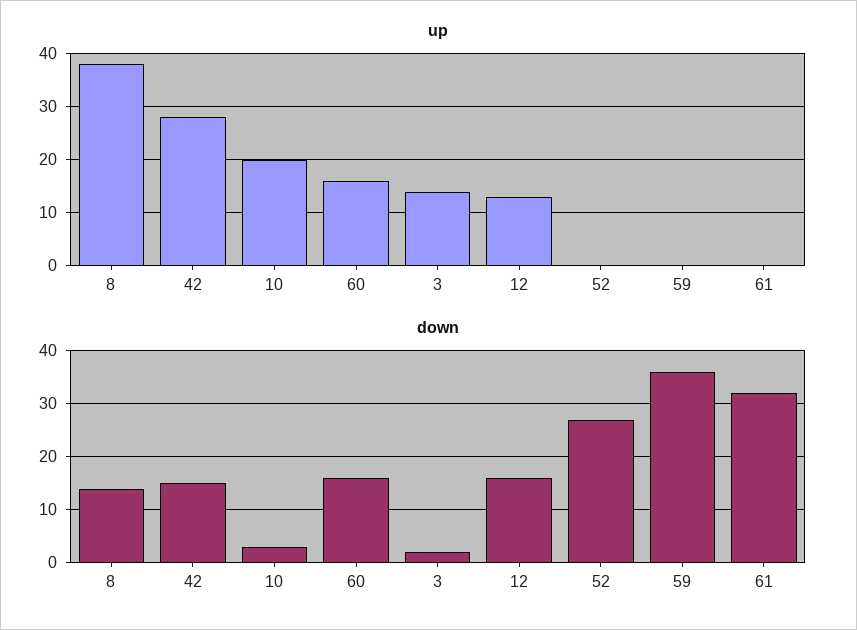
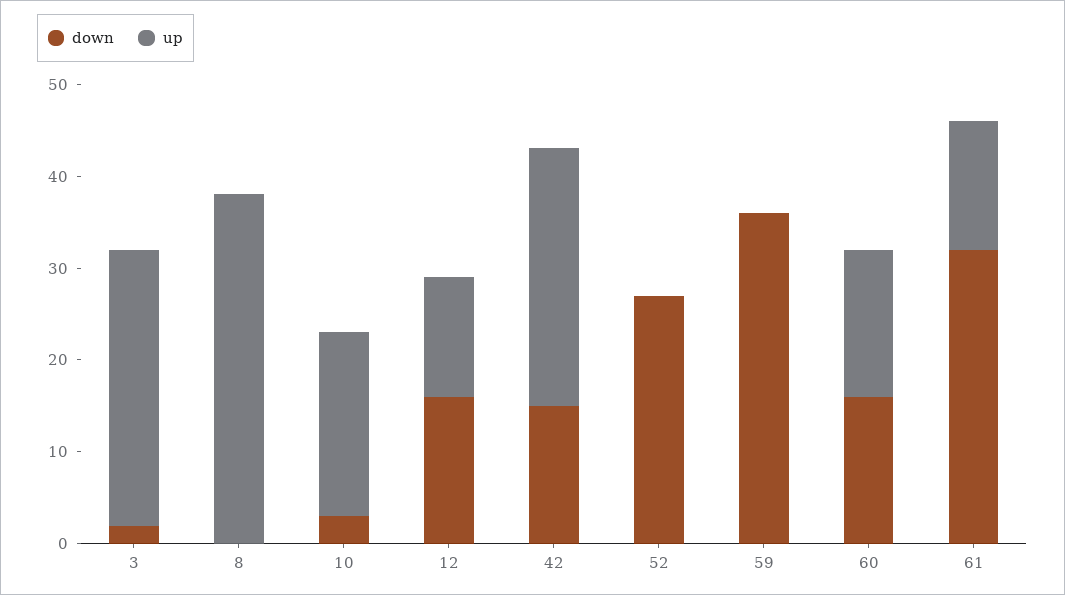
  {
    "up": {
      "8": 38,
      "42": 28,
      "10": 20,
      "60": 16,
-     "3": 15,
+     "3": 30,
      "12": 13,
      "52": 0,
      "59": 0,
-     "61": 0
+     "61": 14
    },
    "down": {
-     "8": 15,
+     "8": 0,
      "42": 15,
      "10": 3,
      "60": 16,
      "3": 2,
      "12": 16,
      "52": 27,
      "59": 36,
      "61": 32
    }
  }

